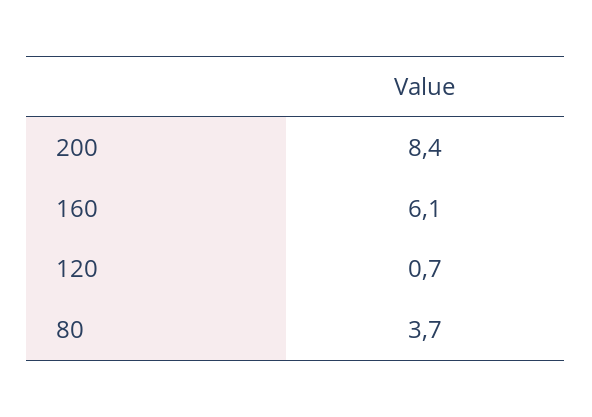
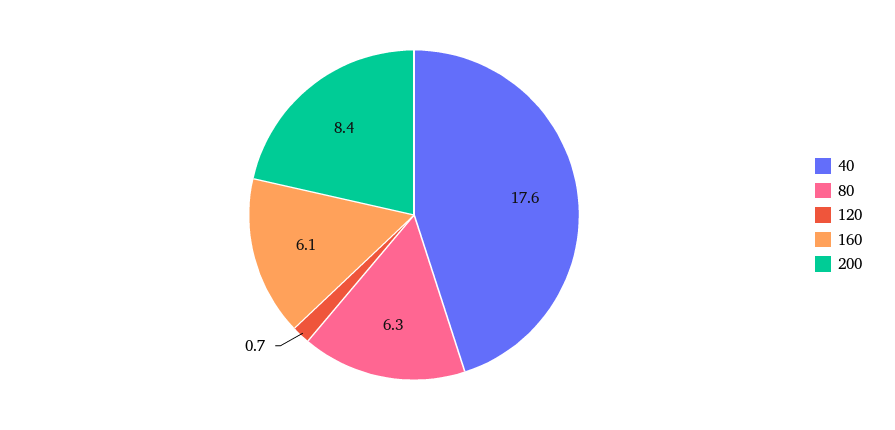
  {
    "200": 8.4,
    "160": 6.1,
    "120": 0.7,
-   "80": 3.7
+   "80": 6.3,
+   "40": 17.6
  }

